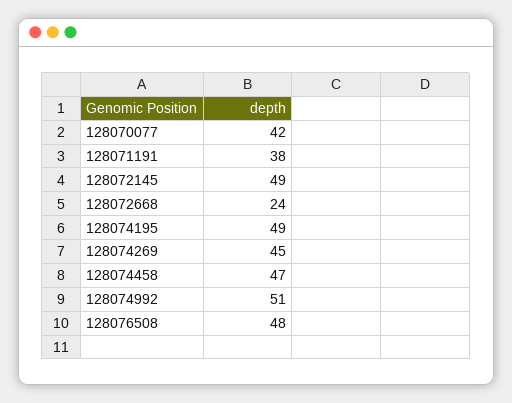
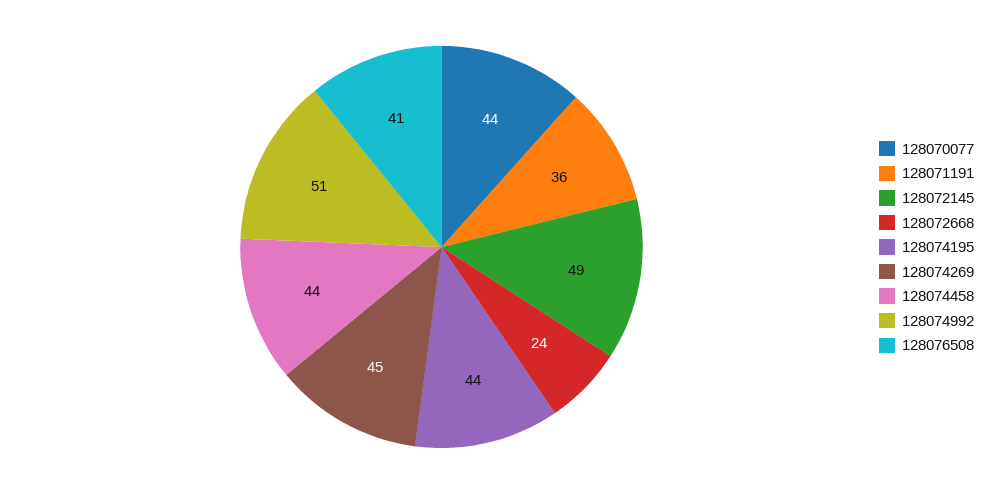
  {
-   "128070077": 42,
+   "128070077": 44,
-   "128071191": 38,
+   "128071191": 36,
    "128072145": 49,
    "128072668": 24,
-   "128074195": 49,
+   "128074195": 44,
    "128074269": 45,
-   "128074458": 47,
+   "128074458": 44,
    "128074992": 51,
-   "128076508": 48
+   "128076508": 41
  }

